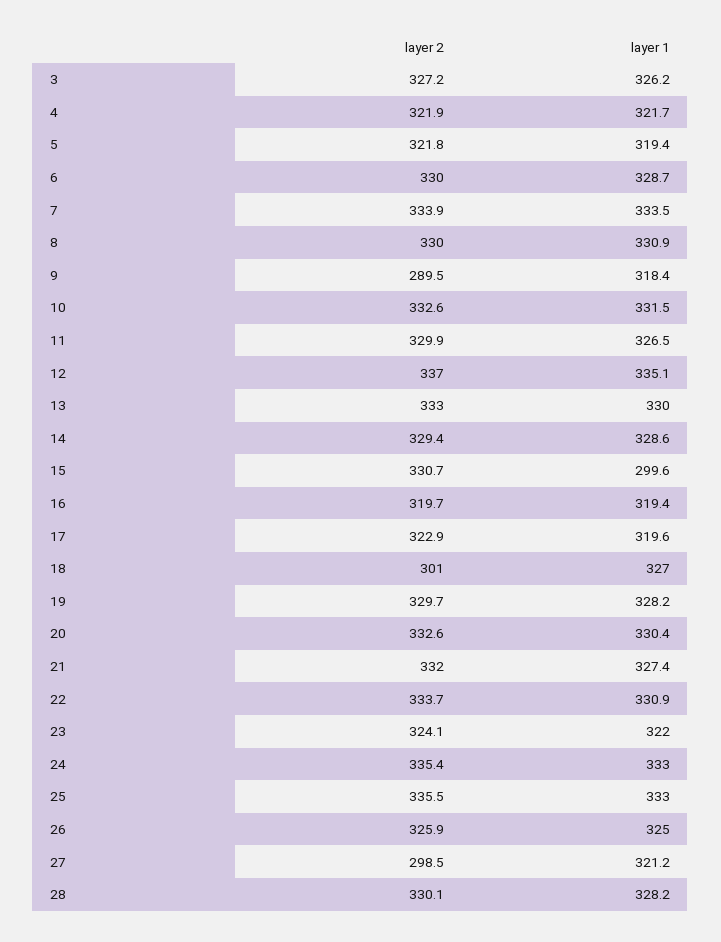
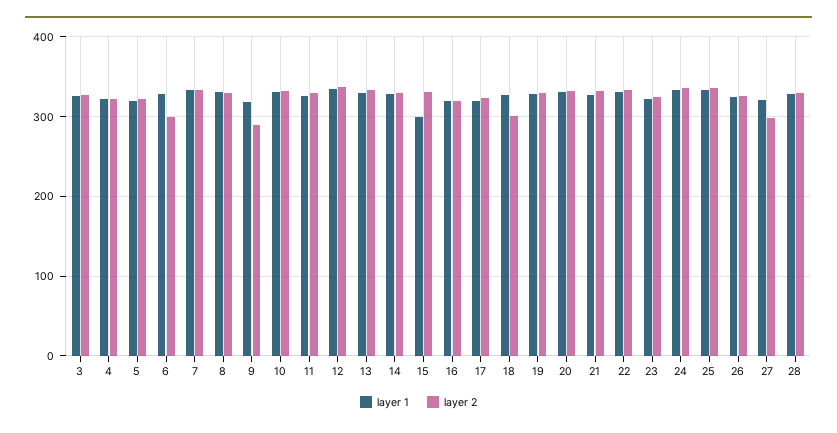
  {
    "layer 2": {
      "3": 327.2,
      "4": 321.9,
      "5": 321.8,
-     "6": 330,
+     "6": 300,
      "7": 333.9,
      "8": 330,
      "9": 289.5,
      "10": 332.6,
      "11": 329.9,
      "12": 337,
      "13": 333,
      "14": 329.4,
      "15": 330.7,
      "16": 319.7,
      "17": 322.9,
      "18": 301,
      "19": 329.7,
      "20": 332.6,
      "21": 332,
      "22": 333.7,
      "23": 324.1,
      "24": 335.4,
      "25": 335.5,
      "26": 325.9,
      "27": 298.5,
      "28": 330.1
    },
    "layer 1": {
      "3": 326.2,
      "4": 321.7,
      "5": 319.4,
      "6": 328.7,
      "7": 333.5,
      "8": 330.9,
      "9": 318.4,
      "10": 331.5,
      "11": 326.5,
      "12": 335.1,
      "13": 330,
      "14": 328.6,
      "15": 299.6,
      "16": 319.4,
      "17": 319.6,
      "18": 327,
      "19": 328.2,
      "20": 330.4,
      "21": 327.4,
      "22": 330.9,
      "23": 322,
      "24": 333,
      "25": 333,
      "26": 325,
      "27": 321.2,
      "28": 328.2
    }
  }

